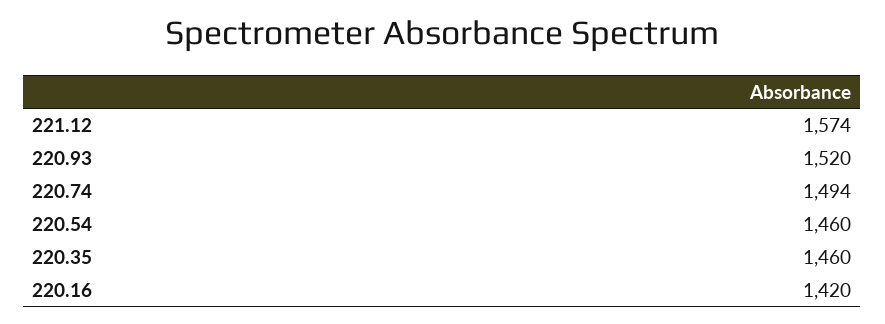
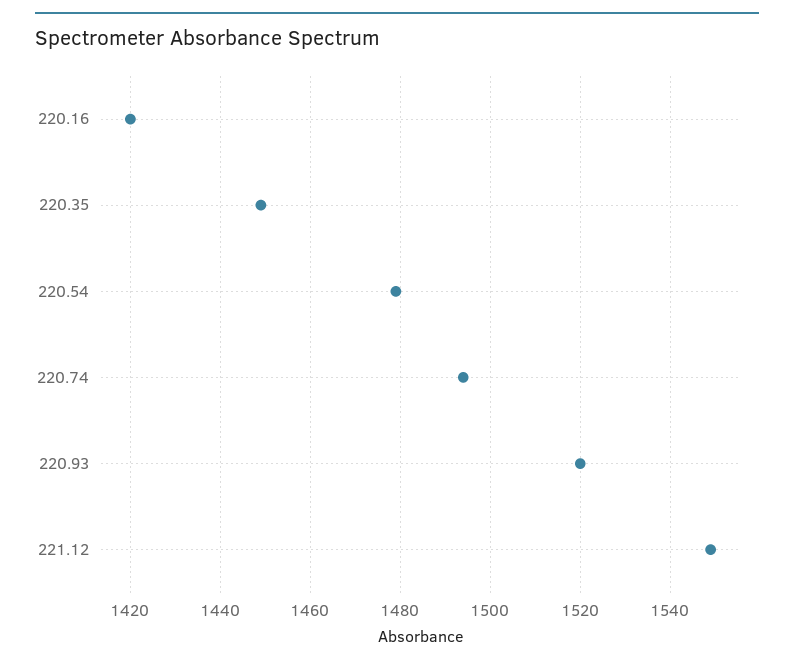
  {
-   "221.12": 1574,
+   "221.12": 1550,
    "220.93": 1520,
    "220.74": 1494,
-   "220.54": 1460,
+   "220.54": 1480,
-   "220.35": 1460,
+   "220.35": 1450,
    "220.16": 1420
  }

